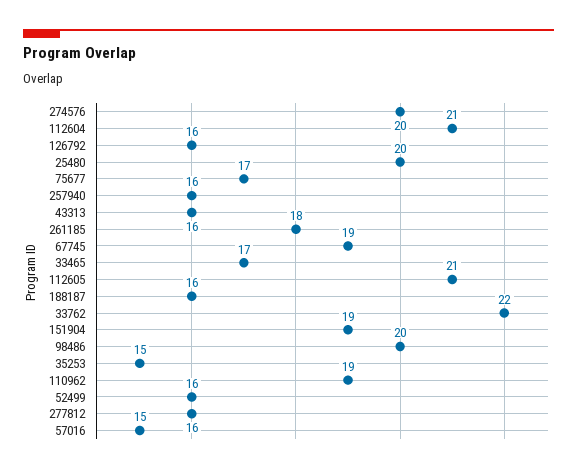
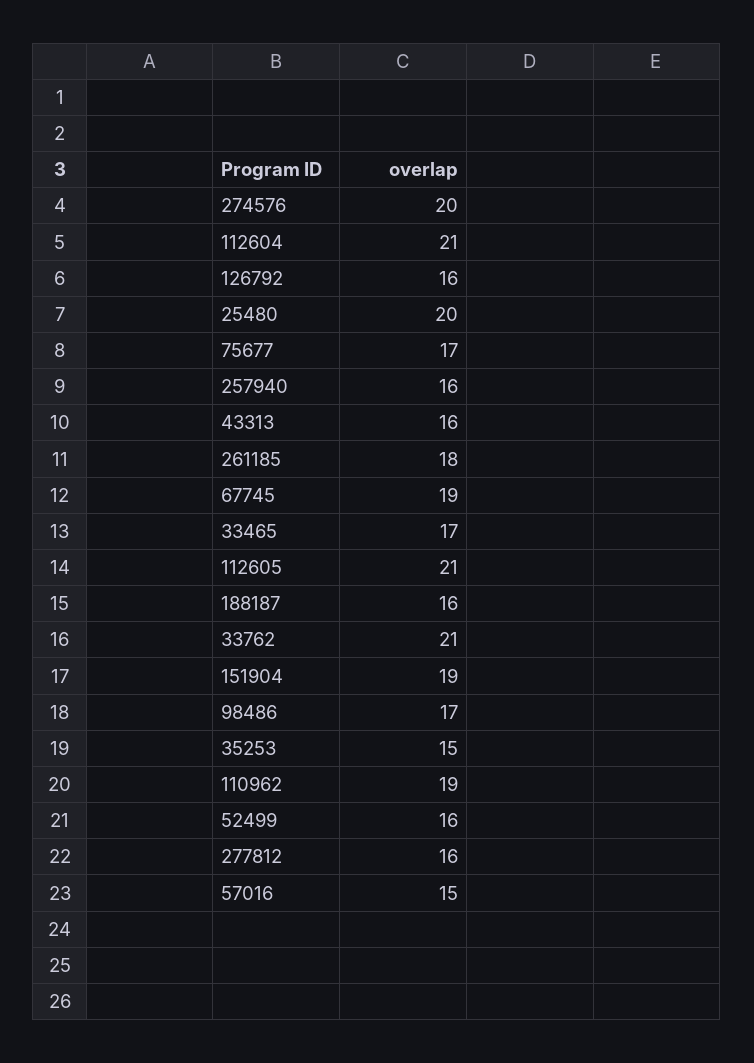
  {
    "274576": 20,
    "112604": 21,
    "126792": 16,
    "25480": 20,
    "75677": 17,
    "257940": 16,
    "43313": 16,
    "261185": 18,
    "67745": 19,
    "33465": 17,
    "112605": 21,
    "188187": 16,
-   "33762": 22,
+   "33762": 21,
    "151904": 19,
-   "98486": 20,
+   "98486": 17,
    "35253": 15,
    "110962": 19,
    "52499": 16,
    "277812": 16,
    "57016": 15
  }

